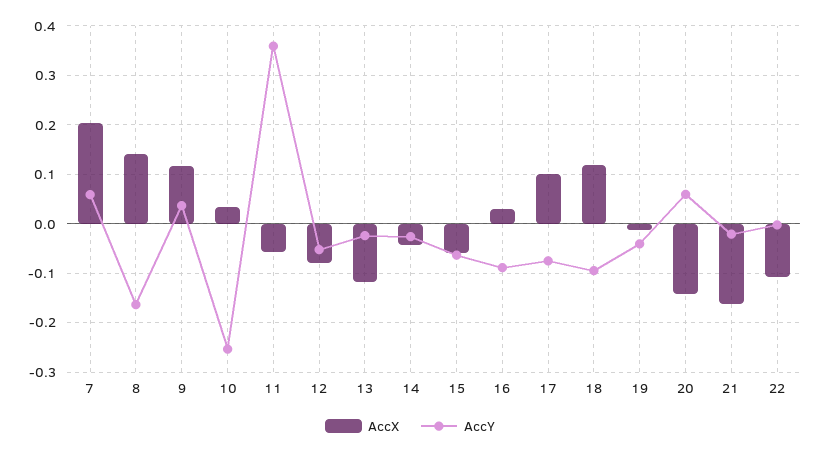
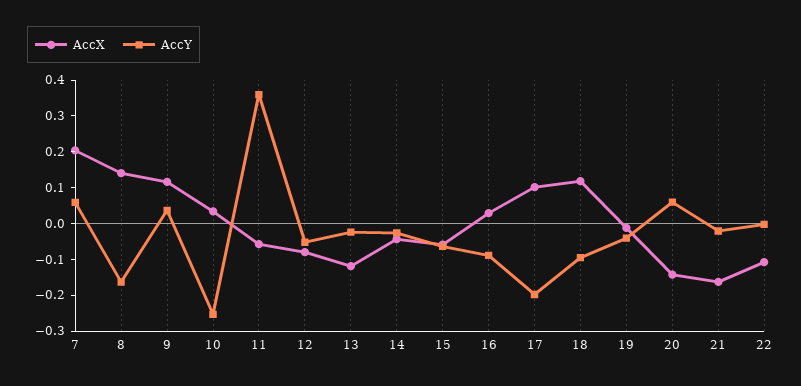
  {
    "AccX": {
      "7": 0.2,
      "8": 0.14,
      "9": 0.12,
      "10": 0.04,
      "11": -0.06,
      "12": -0.08,
      "13": -0.12,
      "14": -0.04,
      "15": -0.06,
      "16": 0.02,
      "17": 0.1,
      "18": 0.12,
      "19": -0.02,
      "20": -0.14,
      "21": -0.16,
      "22": -0.1
    },
    "AccY": {
      "7": 0.06,
      "8": -0.16,
      "9": 0.04,
      "10": -0.26,
      "11": 0.36,
      "12": -0.06,
      "13": -0.02,
      "14": -0.02,
      "15": -0.06,
      "16": -0.08,
-     "17": -0.08,
+     "17": -0.2,
      "18": -0.1,
      "19": -0.04,
      "20": 0.06,
      "21": -0.02,
      "22": 0
    }
  }

